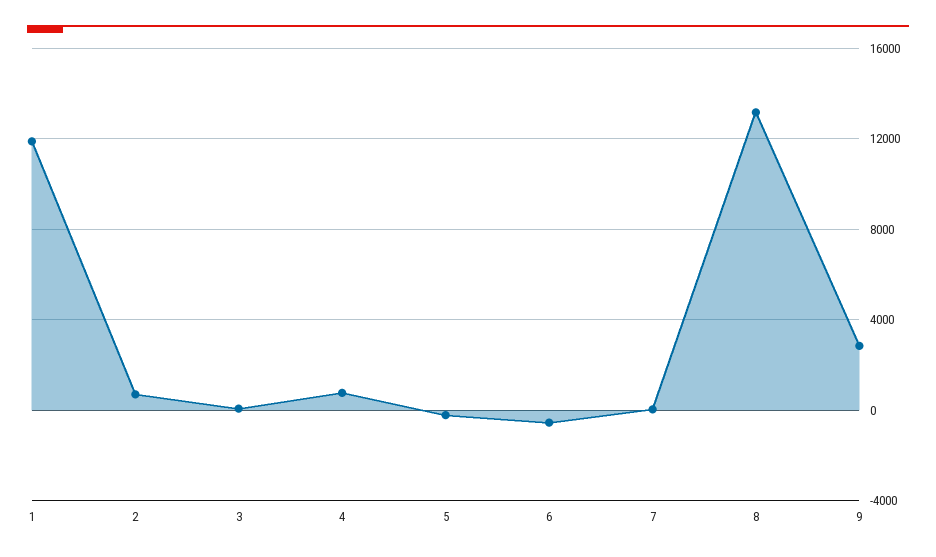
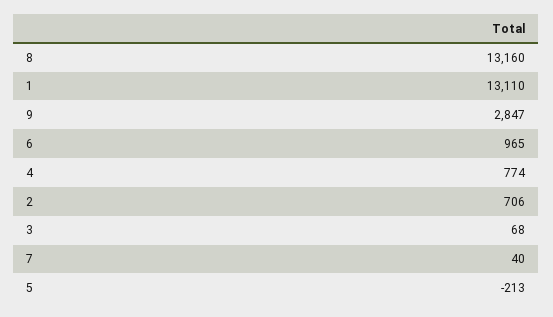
  {
-   "1": 12000,
+   "1": 13110,
    "2": 706,
    "3": 68,
    "4": 774,
    "5": -213,
-   "6": -500,
+   "6": 965,
    "7": 40,
    "8": 13160,
    "9": 2847
  }

